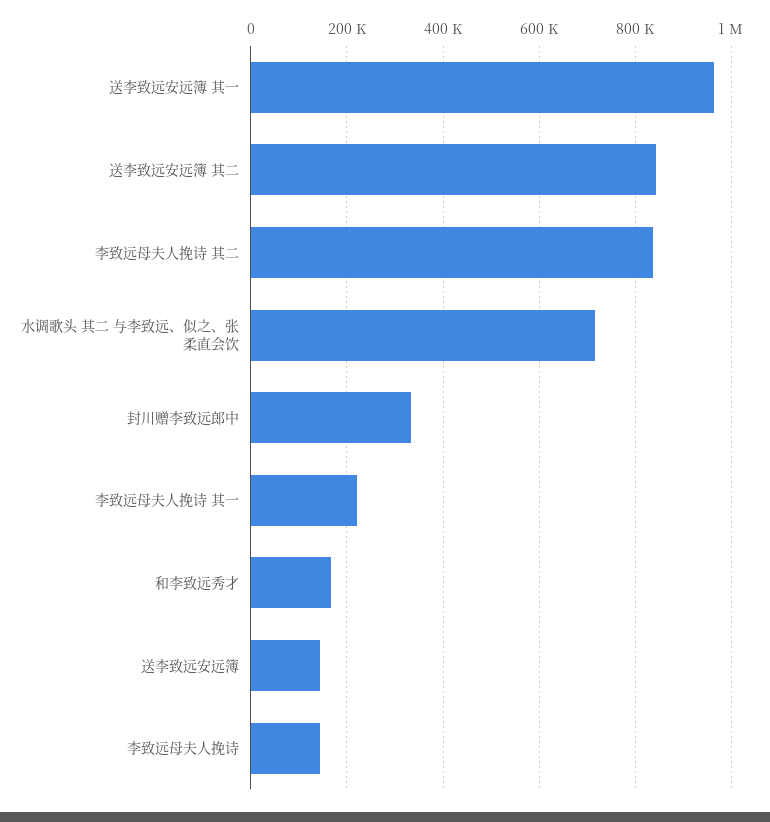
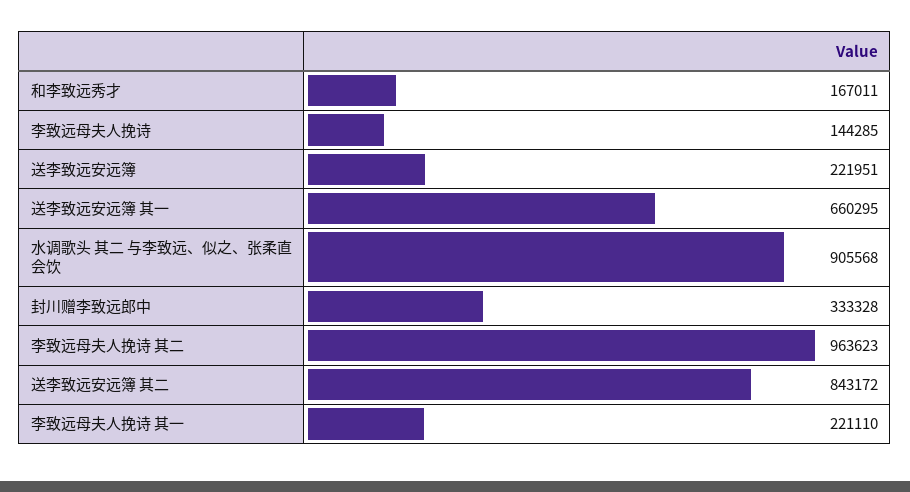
  {
-   "送李致远安远簿 其一": 960000,
+   "送李致远安远簿 其一": 660295,
    "送李致远安远簿 其二": 843172,
-   "李致远母夫人挽诗 其二": 840000,
+   "李致远母夫人挽诗 其二": 963623,
-   "水调歌头 其二 与李致远、似之、张柔直会饮": 720000,
+   "水调歌头 其二 与李致远、似之、张柔直会饮": 905568,
    "封川赠李致远郎中": 333328,
    "李致远母夫人挽诗 其一": 221110,
    "和李致远秀才": 167011,
-   "送李致远安远簿": 140000,
+   "送李致远安远簿": 221951,
    "李致远母夫人挽诗": 144285
  }

